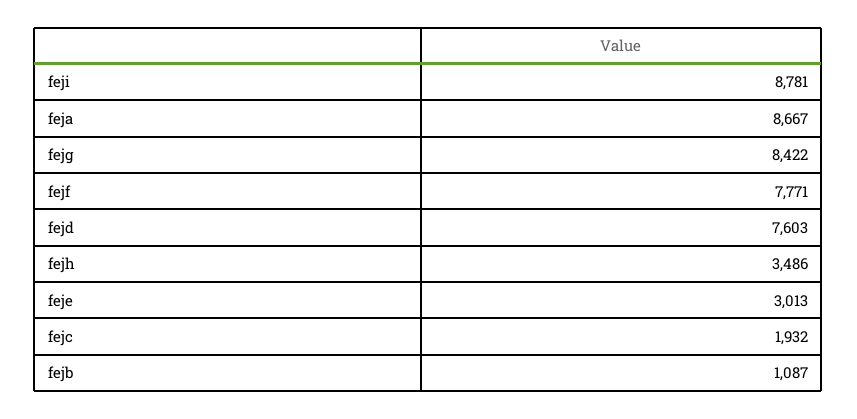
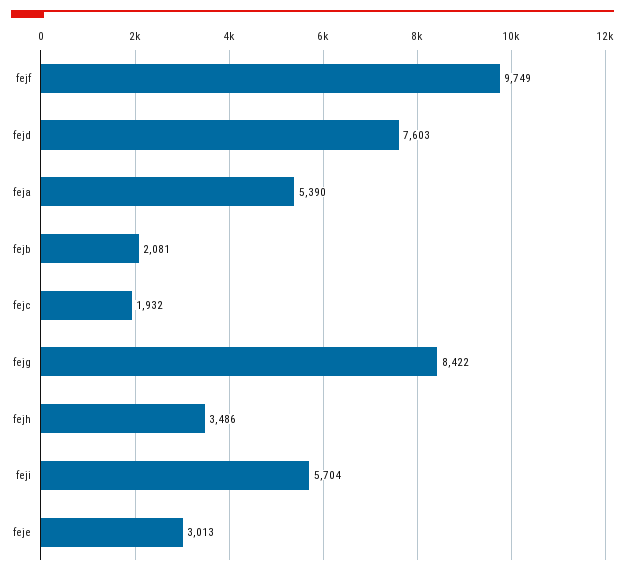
  {
-   "feji": 8781,
+   "feji": 5704,
-   "feja": 8667,
+   "feja": 5390,
    "fejg": 8422,
-   "fejf": 7771,
+   "fejf": 9749,
    "fejd": 7603,
    "fejh": 3486,
    "feje": 3013,
    "fejc": 1932,
-   "fejb": 1087
+   "fejb": 2081
  }

